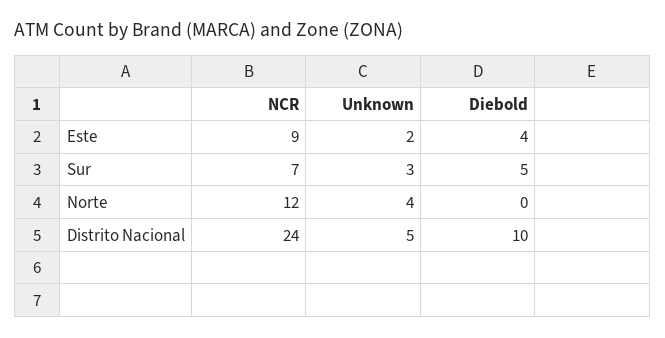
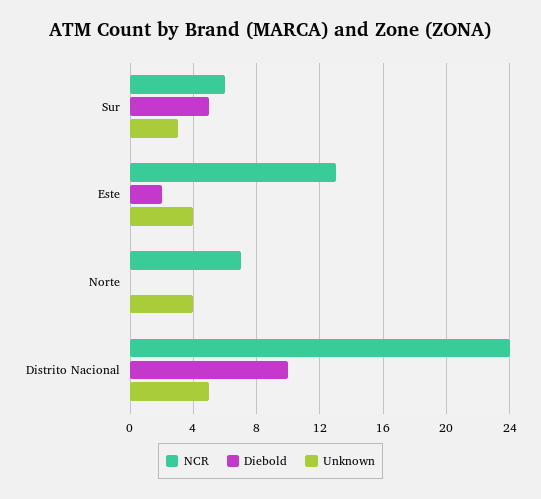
  {
    "NCR": {
-     "Este": 9,
+     "Este": 13,
-     "Sur": 7,
+     "Sur": 6,
-     "Norte": 12,
+     "Norte": 7,
      "Distrito Nacional": 24
    },
    "Unknown": {
-     "Este": 2,
+     "Este": 4,
      "Sur": 3,
      "Norte": 4,
      "Distrito Nacional": 5
    },
    "Diebold": {
-     "Este": 4,
+     "Este": 2,
      "Sur": 5,
      "Norte": 0,
      "Distrito Nacional": 10
    }
  }

